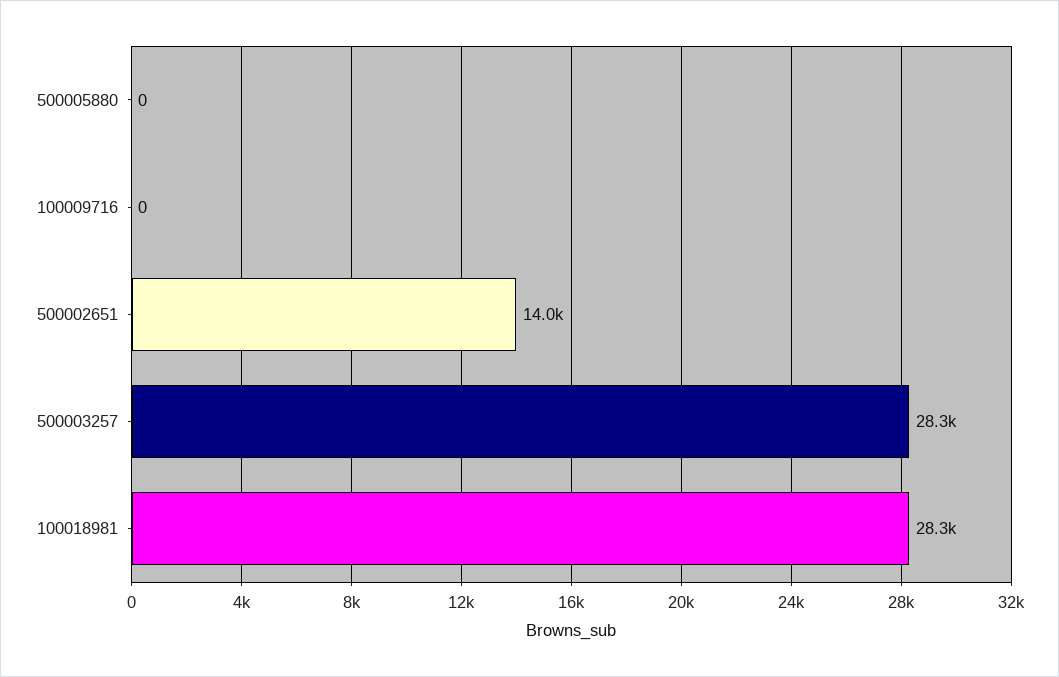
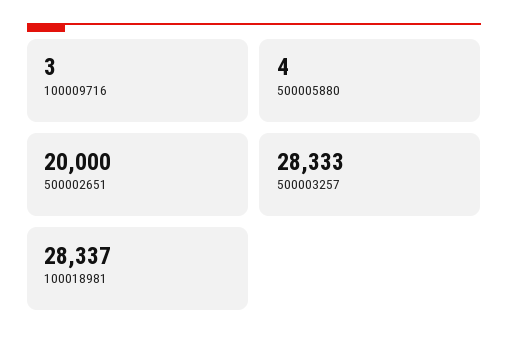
  {
-   "500005880": 0,
+   "500005880": 4,
-   "100009716": 0,
+   "100009716": 3,
-   "500002651": 14000,
+   "500002651": 20000,
    "500003257": 28333,
    "100018981": 28337
  }

